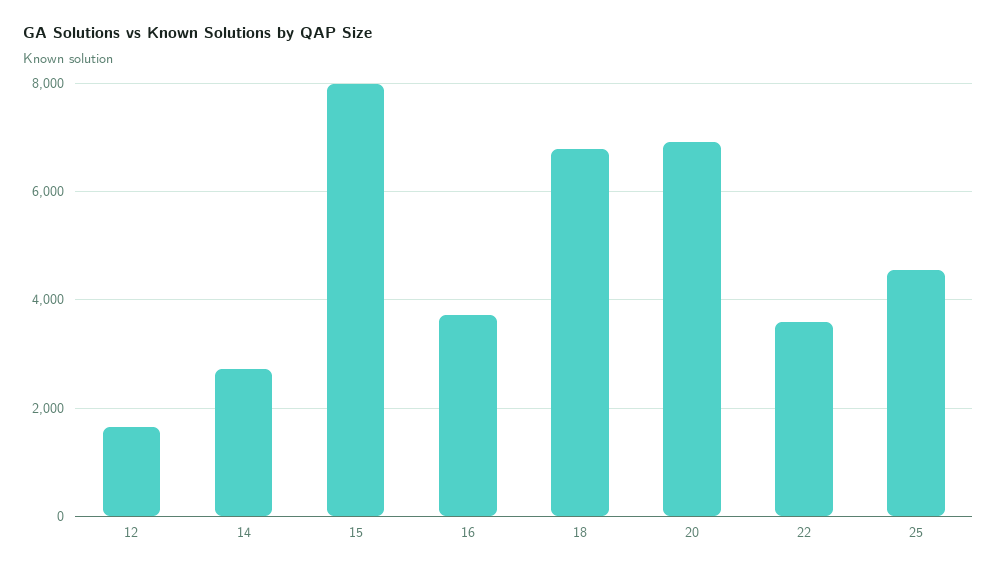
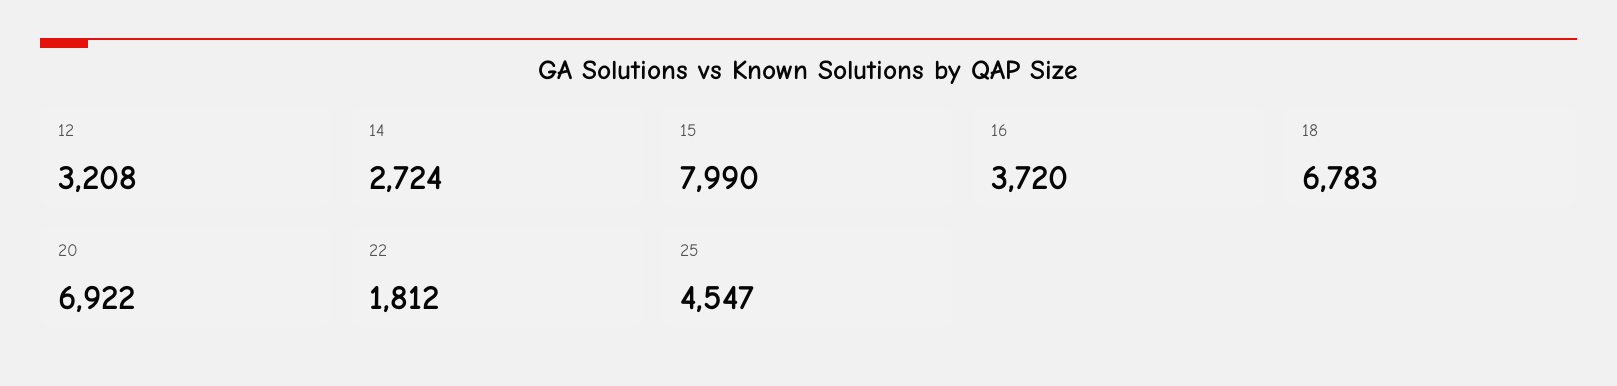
  {
-   "12": 1600,
+   "12": 3208,
    "14": 2724,
    "15": 7990,
    "16": 3720,
    "18": 6783,
    "20": 6922,
-   "22": 3600,
+   "22": 1812,
    "25": 4547
  }

